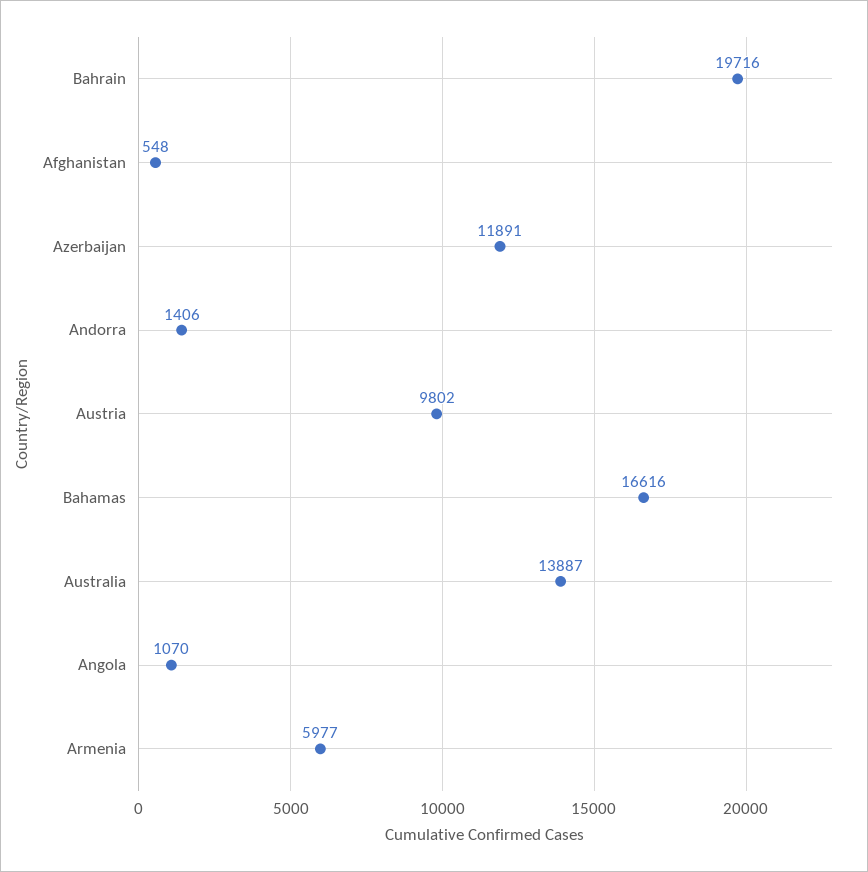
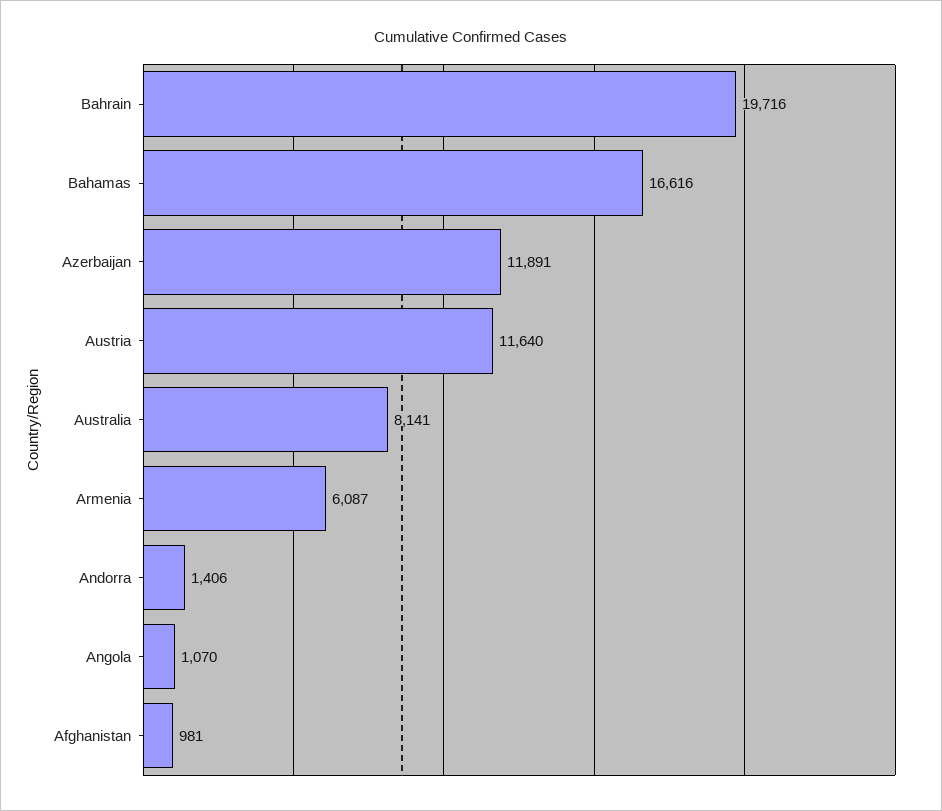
  {
    "Bahrain": 19716,
-   "Afghanistan": 548,
+   "Afghanistan": 981,
    "Azerbaijan": 11891,
    "Andorra": 1406,
-   "Austria": 9802,
+   "Austria": 11640,
    "Bahamas": 16616,
-   "Australia": 13887,
+   "Australia": 8141,
    "Angola": 1070,
-   "Armenia": 5977
+   "Armenia": 6087
  }

